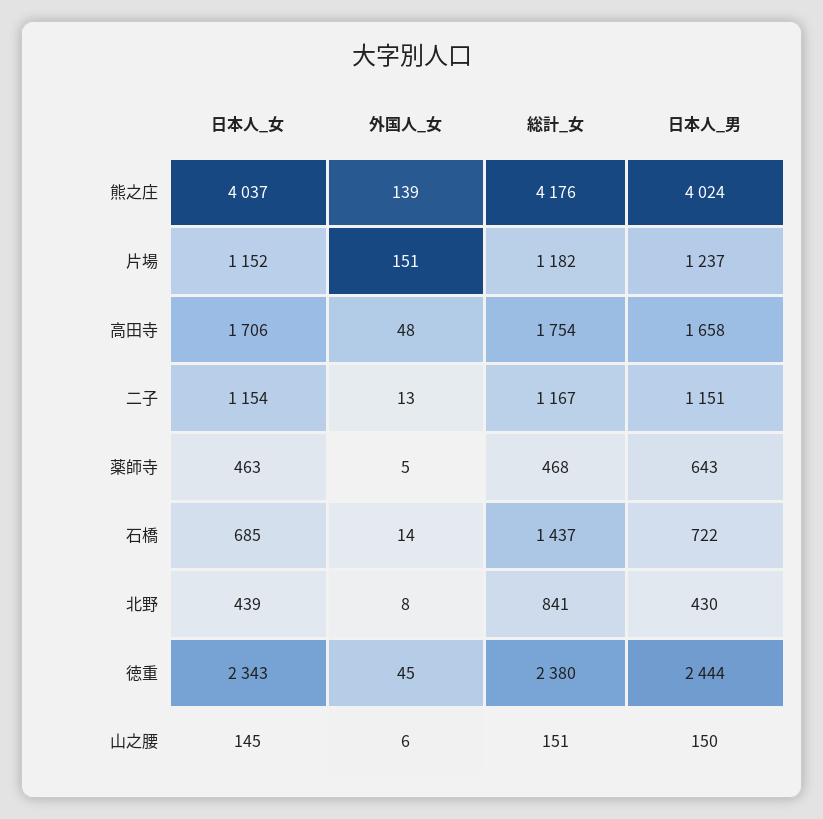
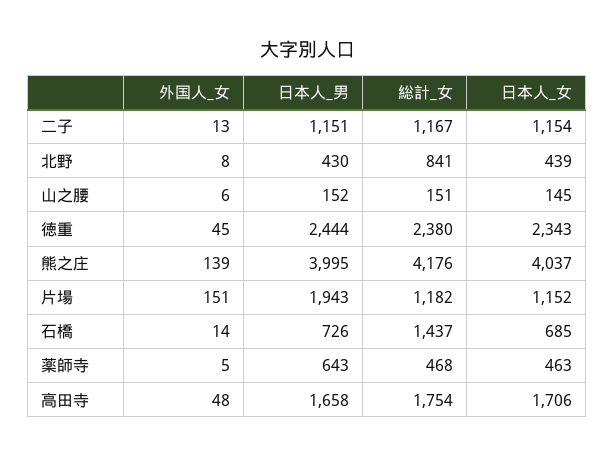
  {
    "日本人_女": {
      "熊之庄": 4037,
      "片場": 1152,
      "高田寺": 1706,
      "二子": 1154,
      "薬師寺": 463,
      "石橋": 685,
      "北野": 439,
      "徳重": 2343,
      "山之腰": 145
    },
    "外国人_女": {
      "熊之庄": 139,
      "片場": 151,
      "高田寺": 48,
      "二子": 13,
      "薬師寺": 5,
      "石橋": 14,
      "北野": 8,
      "徳重": 45,
      "山之腰": 6
    },
    "総計_女": {
      "熊之庄": 4176,
      "片場": 1182,
      "高田寺": 1754,
      "二子": 1167,
      "薬師寺": 468,
      "石橋": 1437,
      "北野": 841,
      "徳重": 2380,
      "山之腰": 151
    },
    "日本人_男": {
-     "熊之庄": 4024,
+     "熊之庄": 3995,
-     "片場": 1237,
+     "片場": 1943,
      "高田寺": 1658,
      "二子": 1151,
      "薬師寺": 643,
-     "石橋": 722,
+     "石橋": 726,
      "北野": 430,
      "徳重": 2444,
-     "山之腰": 150
+     "山之腰": 152
    }
  }

